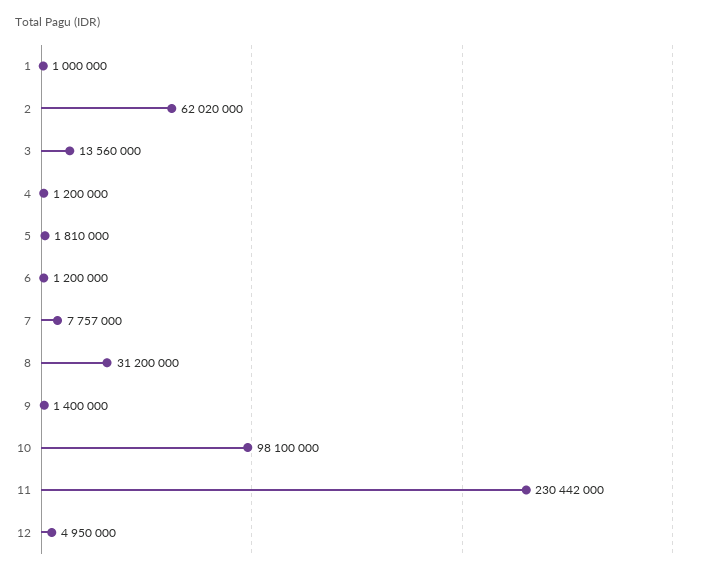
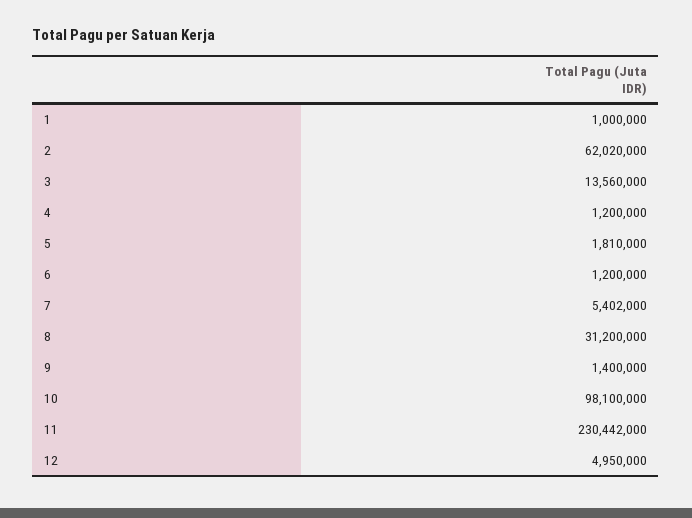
  {
    "1": 1000000,
    "2": 62020000,
    "3": 13560000,
    "4": 1200000,
    "5": 1810000,
    "6": 1200000,
-   "7": 7757000,
+   "7": 5402000,
    "8": 31200000,
    "9": 1400000,
    "10": 98100000,
    "11": 230442000,
    "12": 4950000
  }

